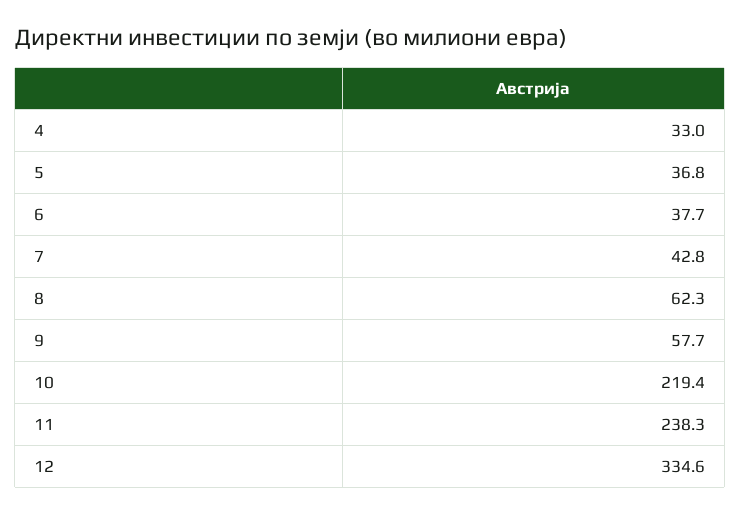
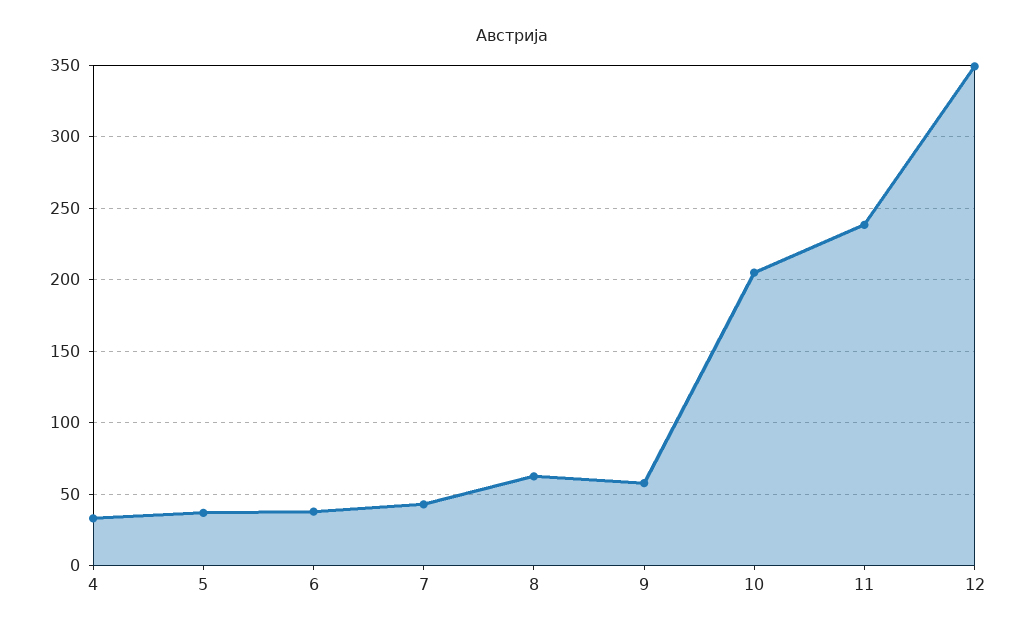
  {
    "4": 33,
    "5": 36.8,
    "6": 37.7,
    "7": 42.8,
    "8": 62.3,
    "9": 57.7,
-   "10": 219.4,
+   "10": 205,
    "11": 238.3,
-   "12": 334.6
+   "12": 350
  }

